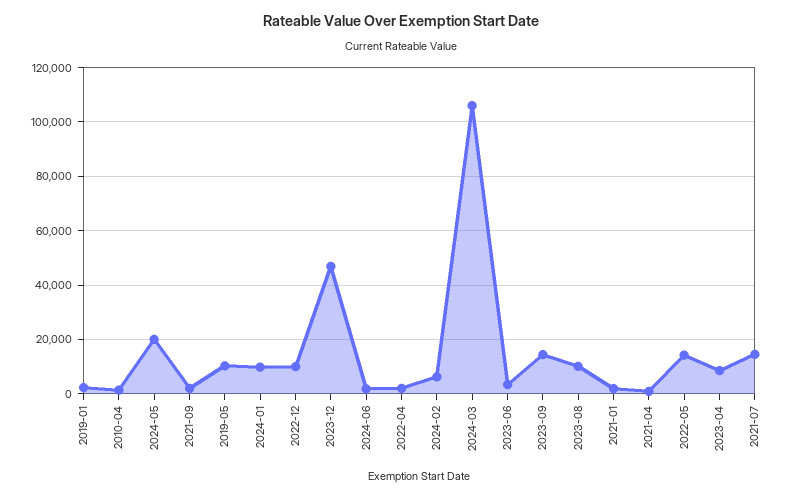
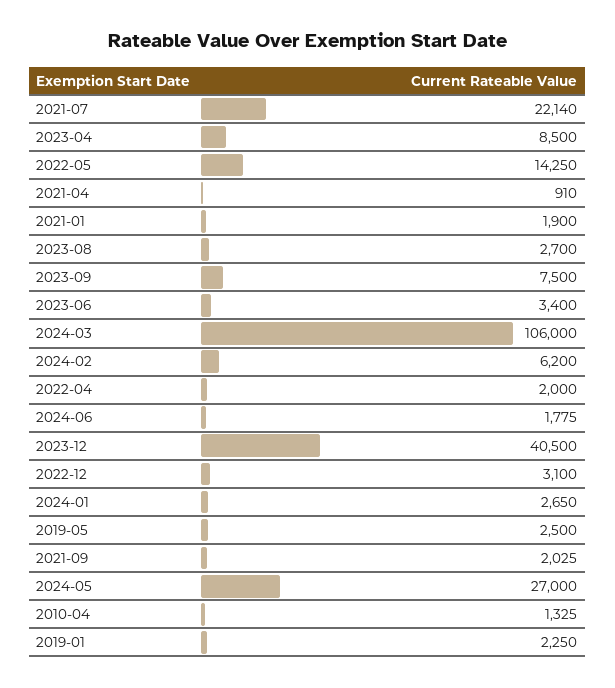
  {
    "2019-01": 2250,
    "2010-04": 1325,
-   "2024-05": 20000,
+   "2024-05": 27000,
    "2021-09": 2025,
-   "2019-05": 10000,
+   "2019-05": 2500,
-   "2024-01": 10000,
+   "2024-01": 2650,
-   "2022-12": 10000,
+   "2022-12": 3100,
-   "2023-12": 47500,
+   "2023-12": 40500,
    "2024-06": 1775,
    "2022-04": 2000,
    "2024-02": 6200,
    "2024-03": 106000,
    "2023-06": 3400,
-   "2023-09": 15000,
+   "2023-09": 7500,
-   "2023-08": 10000,
+   "2023-08": 2700,
    "2021-01": 1900,
    "2021-04": 910,
    "2022-05": 14250,
    "2023-04": 8500,
-   "2021-07": 15000
+   "2021-07": 22140
  }

